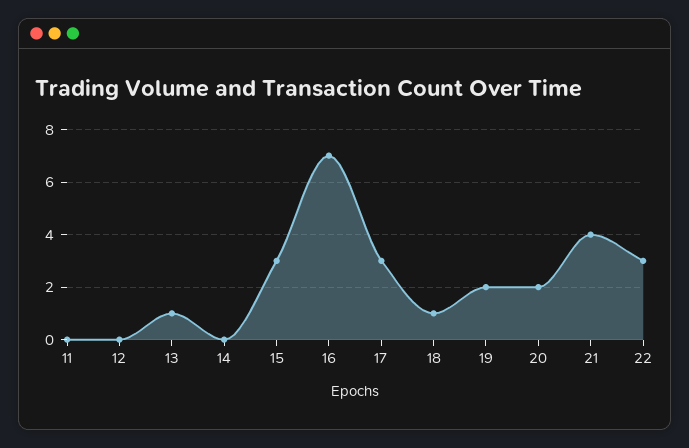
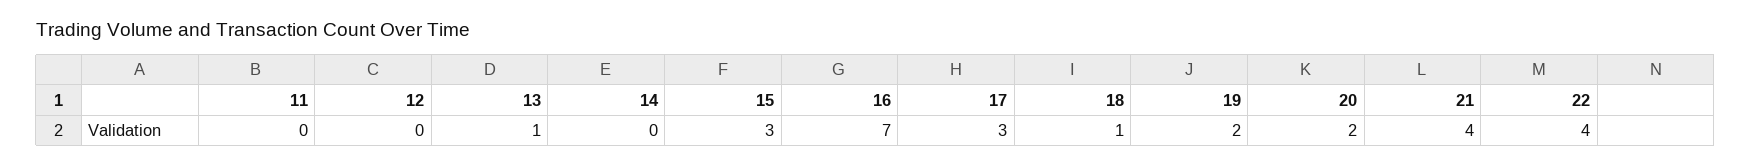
  {
    "11": 0,
    "12": 0,
    "13": 1,
    "14": 0,
    "15": 3,
    "16": 7,
    "17": 3,
    "18": 1,
    "19": 2,
    "20": 2,
    "21": 4,
-   "22": 3
+   "22": 4
  }

